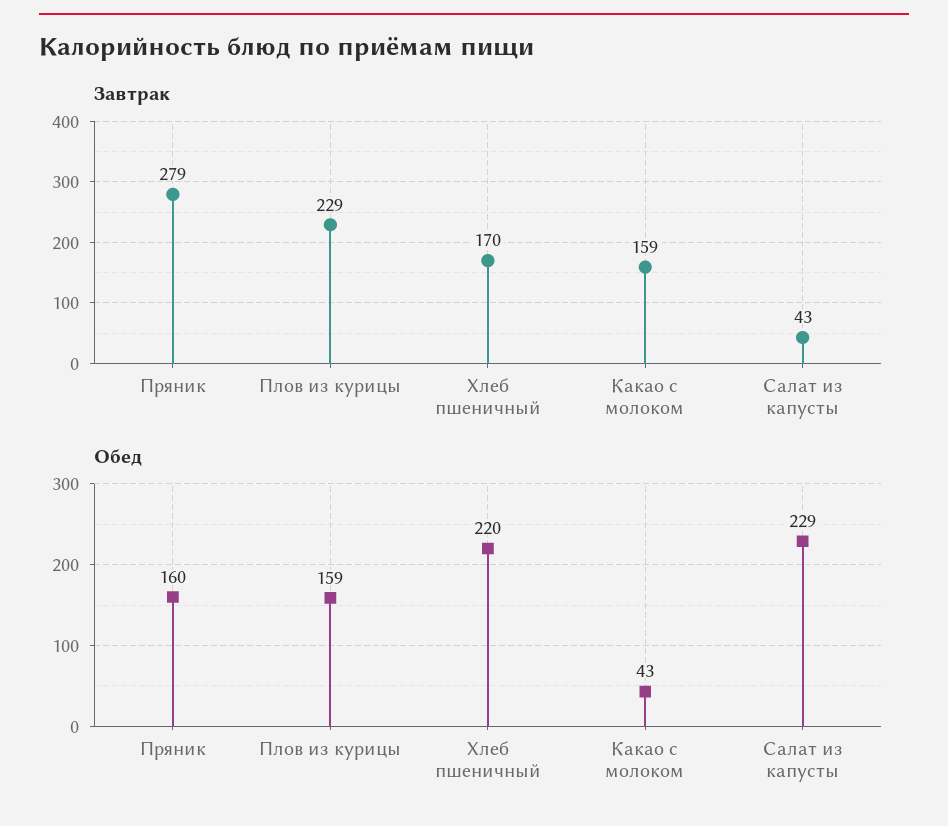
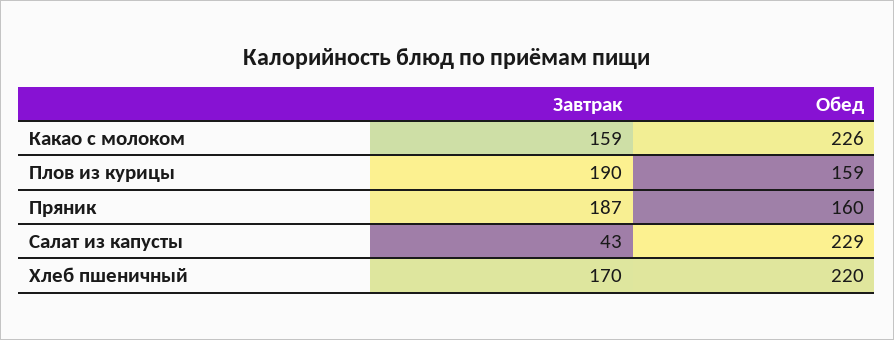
  {
    "Завтрак": {
-     "Пряник": 279,
+     "Пряник": 187,
-     "Плов из курицы": 229,
+     "Плов из курицы": 190,
      "Хлеб пшеничный": 170,
      "Какао с молоком": 159,
      "Салат из капусты": 43
    },
    "Обед": {
      "Пряник": 160,
      "Плов из курицы": 159,
      "Хлеб пшеничный": 220,
-     "Какао с молоком": 43,
+     "Какао с молоком": 226,
      "Салат из капусты": 229
    }
  }

